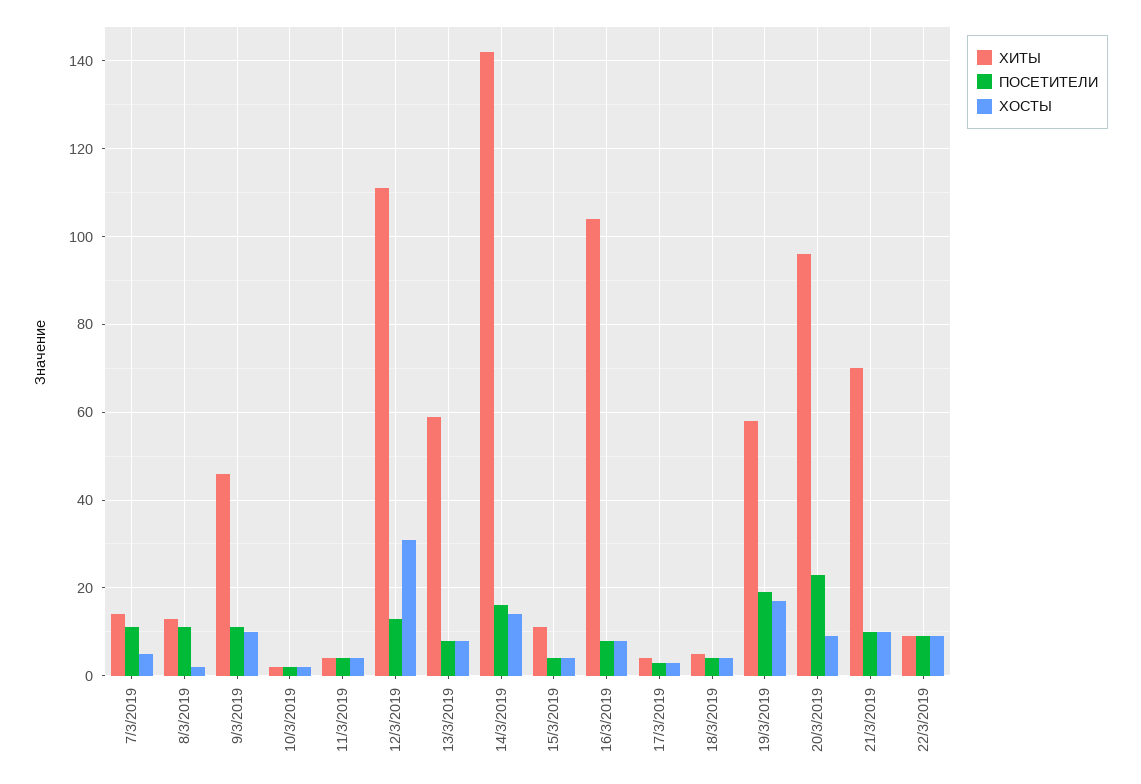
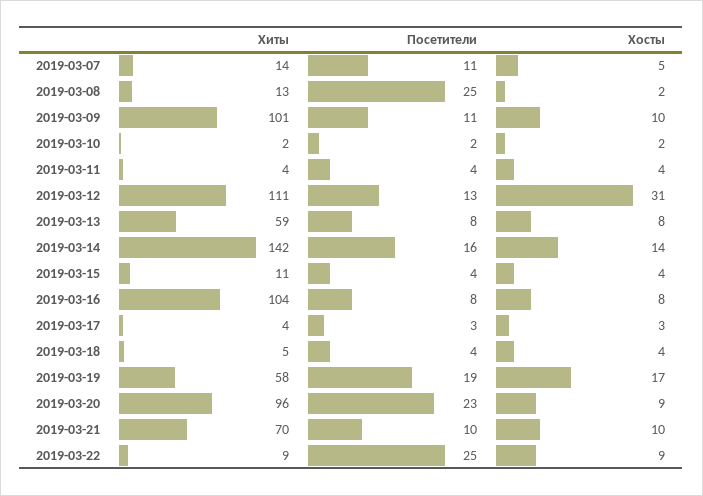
  {
    "ХИТЫ": {
      "7/3/2019": 14,
      "8/3/2019": 13,
-     "9/3/2019": 45,
+     "9/3/2019": 101,
      "10/3/2019": 2,
      "11/3/2019": 4,
      "12/3/2019": 111,
      "13/3/2019": 59,
      "14/3/2019": 142,
      "15/3/2019": 11,
      "16/3/2019": 104,
      "17/3/2019": 4,
      "18/3/2019": 5,
      "19/3/2019": 58,
      "20/3/2019": 96,
      "21/3/2019": 70,
      "22/3/2019": 9
    },
    "ПОСЕТИТЕЛИ": {
      "7/3/2019": 11,
-     "8/3/2019": 10,
+     "8/3/2019": 25,
      "9/3/2019": 11,
      "10/3/2019": 2,
      "11/3/2019": 4,
      "12/3/2019": 13,
      "13/3/2019": 8,
      "14/3/2019": 16,
      "15/3/2019": 4,
      "16/3/2019": 8,
      "17/3/2019": 3,
      "18/3/2019": 4,
      "19/3/2019": 19,
      "20/3/2019": 23,
      "21/3/2019": 10,
-     "22/3/2019": 10
+     "22/3/2019": 25
    },
    "ХОСТЫ": {
      "7/3/2019": 5,
      "8/3/2019": 2,
      "9/3/2019": 10,
      "10/3/2019": 2,
      "11/3/2019": 4,
      "12/3/2019": 31,
      "13/3/2019": 8,
      "14/3/2019": 14,
      "15/3/2019": 4,
      "16/3/2019": 8,
      "17/3/2019": 3,
      "18/3/2019": 4,
      "19/3/2019": 17,
      "20/3/2019": 9,
      "21/3/2019": 10,
      "22/3/2019": 9
    }
  }

